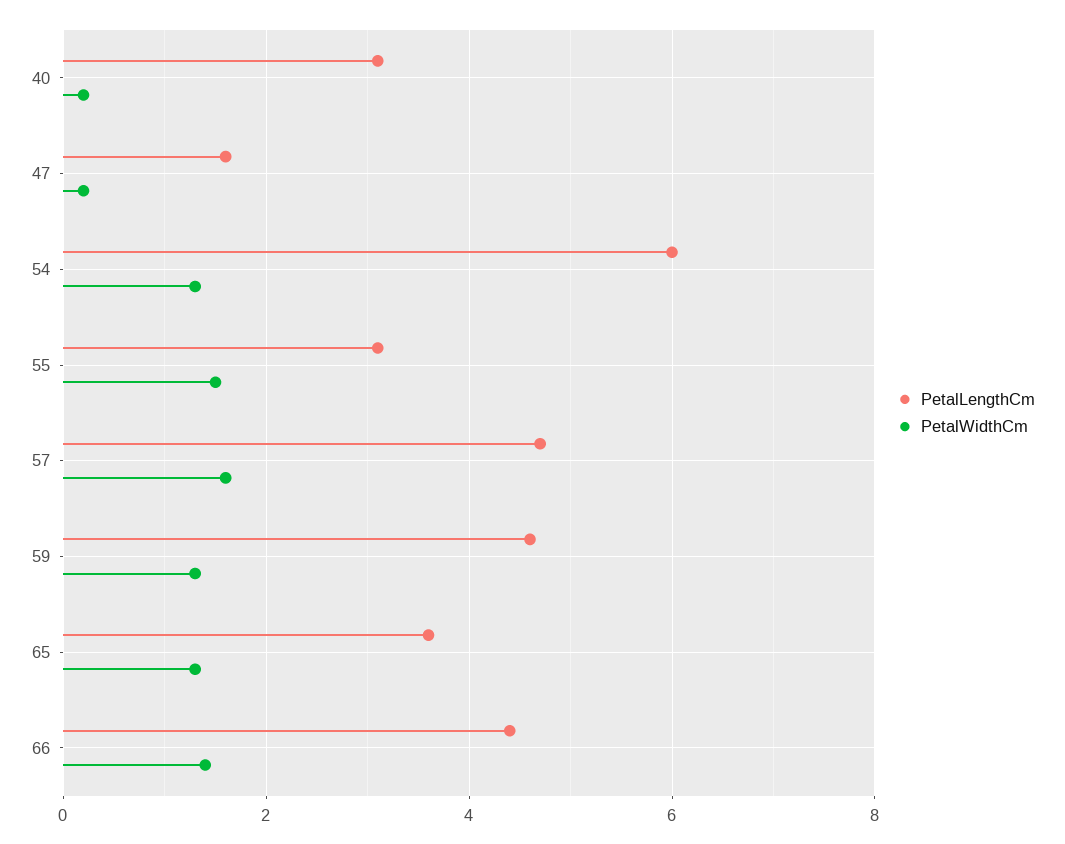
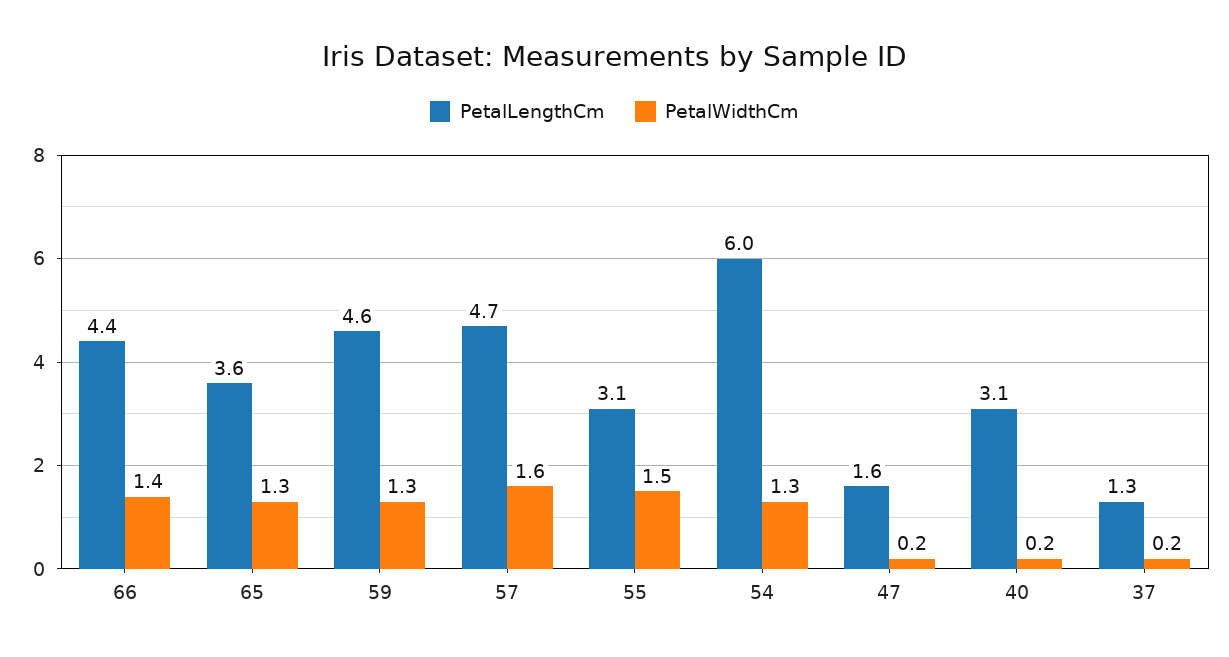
  {
    "PetalLengthCm": {
      "40": 3.1,
      "47": 1.6,
      "54": 6,
      "55": 3.1,
      "57": 4.7,
      "59": 4.6,
      "65": 3.6,
-     "66": 4.4
+     "66": 4.4,
+     "37": 1.3
    },
    "PetalWidthCm": {
      "40": 0.2,
      "47": 0.2,
      "54": 1.3,
      "55": 1.5,
      "57": 1.6,
      "59": 1.3,
      "65": 1.3,
-     "66": 1.4
+     "66": 1.4,
+     "37": 0.2
    }
  }

